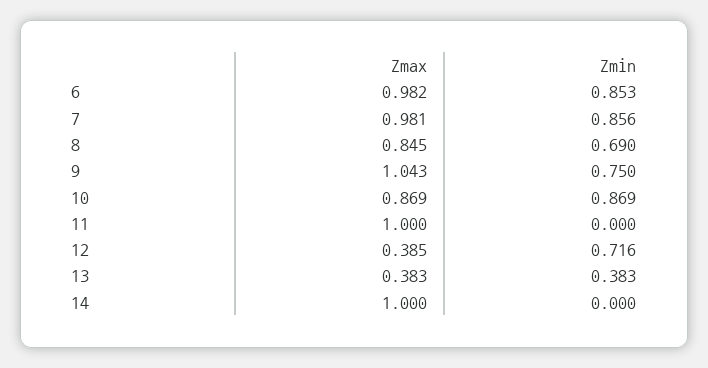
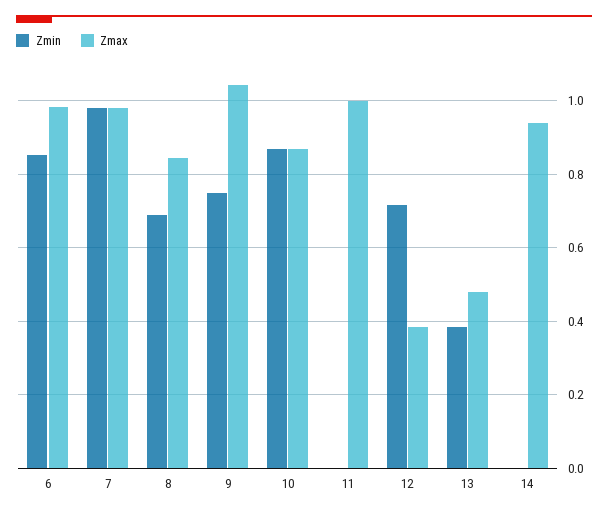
  {
    "Zmax": {
      "6": 0.982,
      "7": 0.981,
      "8": 0.845,
      "9": 1.043,
      "10": 0.869,
      "11": 1,
      "12": 0.385,
-     "13": 0.383,
+     "13": 0.48,
-     "14": 1
+     "14": 0.94
    },
    "Zmin": {
      "6": 0.853,
-     "7": 0.856,
+     "7": 0.98,
      "8": 0.69,
      "9": 0.75,
      "10": 0.869,
      "11": 0,
      "12": 0.716,
      "13": 0.383,
      "14": 0
    }
  }

